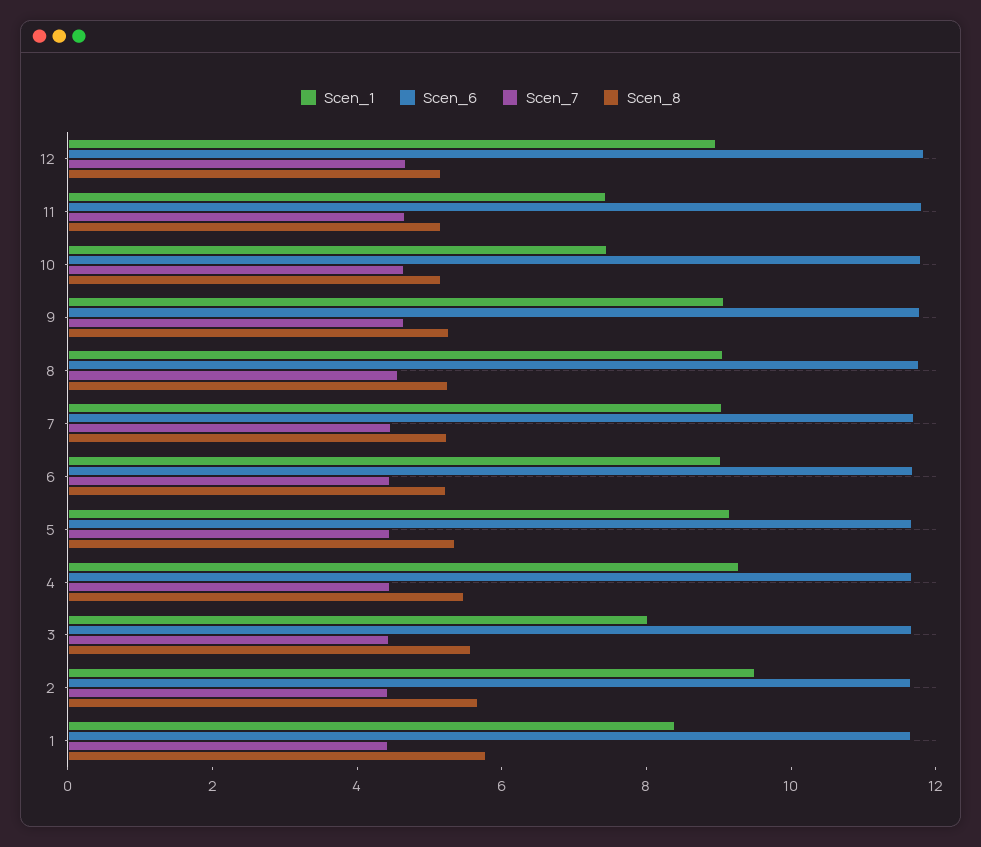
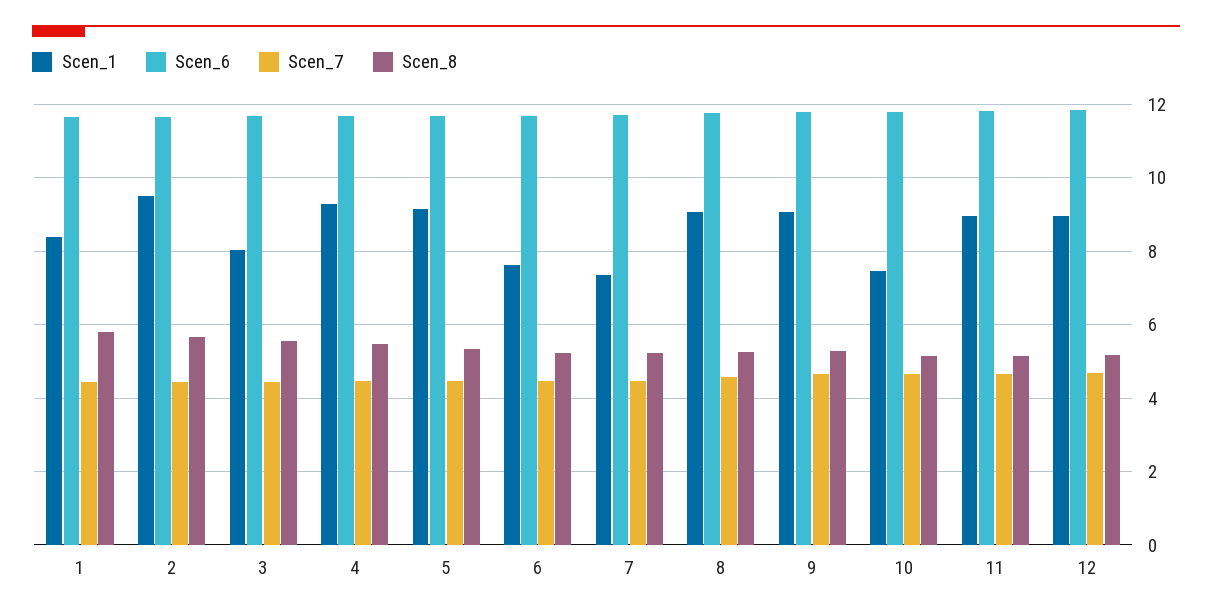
  {
    "Scen_1": {
      "12": 9,
-     "11": 7.5,
+     "11": 9,
      "10": 7.4,
      "9": 9,
      "8": 9,
-     "7": 9,
+     "7": 7.4,
-     "6": 9,
+     "6": 7.6,
      "5": 9.2,
      "4": 9.2,
      "3": 8,
      "2": 9.4,
      "1": 8.4
    },
    "Scen_6": {
      "12": 11.8,
      "11": 11.8,
      "10": 11.8,
      "9": 11.8,
      "8": 11.8,
      "7": 11.8,
      "6": 11.6,
      "5": 11.6,
      "4": 11.6,
      "3": 11.6,
      "2": 11.6,
      "1": 11.6
    },
    "Scen_7": {
      "12": 4.6,
      "11": 4.6,
      "10": 4.6,
      "9": 4.6,
      "8": 4.6,
      "7": 4.4,
      "6": 4.4,
      "5": 4.4,
      "4": 4.4,
      "3": 4.4,
      "2": 4.4,
      "1": 4.4
    },
    "Scen_8": {
      "12": 5.2,
      "11": 5.2,
      "10": 5.2,
      "9": 5.2,
      "8": 5.2,
      "7": 5.2,
      "6": 5.2,
      "5": 5.4,
      "4": 5.4,
      "3": 5.6,
      "2": 5.6,
      "1": 5.8
    }
  }

